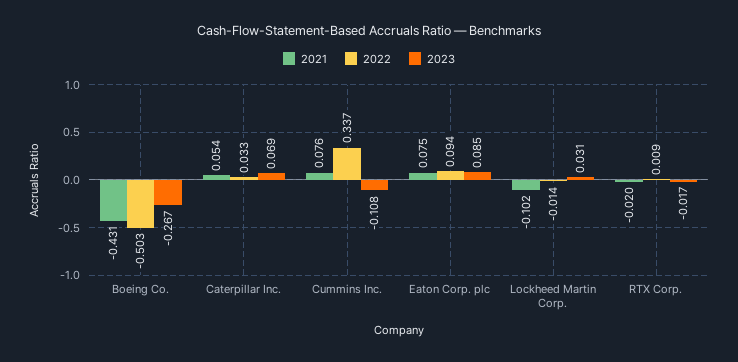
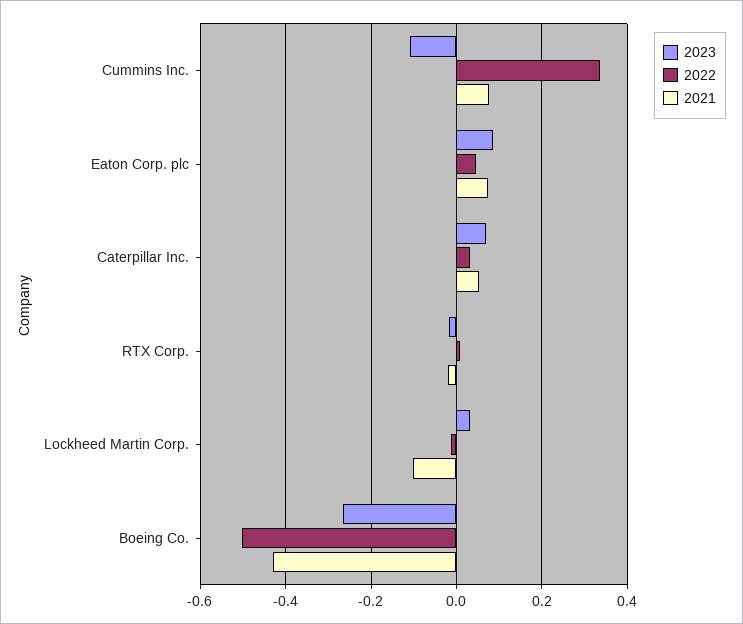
  {
    "2021": {
      "Boeing Co.": -0.431,
      "Caterpillar Inc.": 0.054,
      "Cummins Inc.": 0.076,
      "Eaton Corp. plc": 0.075,
      "Lockheed Martin Corp.": -0.102,
      "RTX Corp.": -0.02
    },
    "2022": {
      "Boeing Co.": -0.503,
      "Caterpillar Inc.": 0.033,
      "Cummins Inc.": 0.337,
-     "Eaton Corp. plc": 0.094,
+     "Eaton Corp. plc": 0.04,
      "Lockheed Martin Corp.": -0.014,
      "RTX Corp.": 0.009
    },
    "2023": {
      "Boeing Co.": -0.267,
      "Caterpillar Inc.": 0.069,
      "Cummins Inc.": -0.108,
      "Eaton Corp. plc": 0.085,
      "Lockheed Martin Corp.": 0.031,
      "RTX Corp.": -0.017
    }
  }

